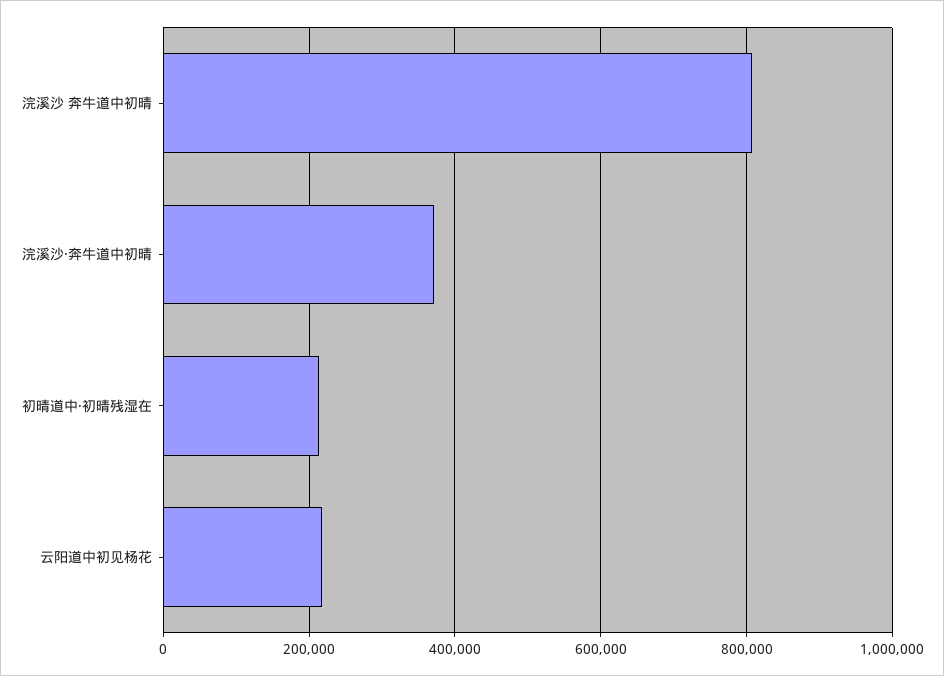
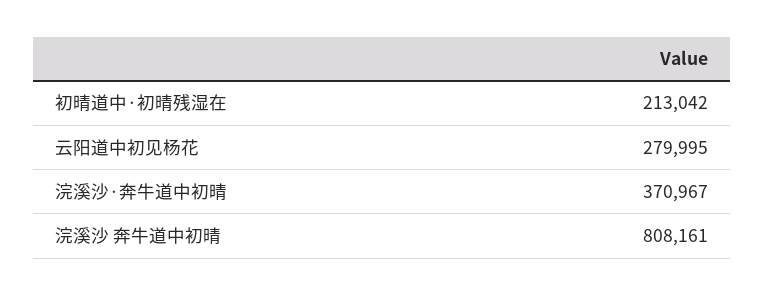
  {
    "浣溪沙 奔牛道中初晴": 808161,
    "浣溪沙·奔牛道中初晴": 370967,
    "初晴道中·初晴残湿在": 213042,
-   "云阳道中初见杨花": 220000
+   "云阳道中初见杨花": 279995
  }

